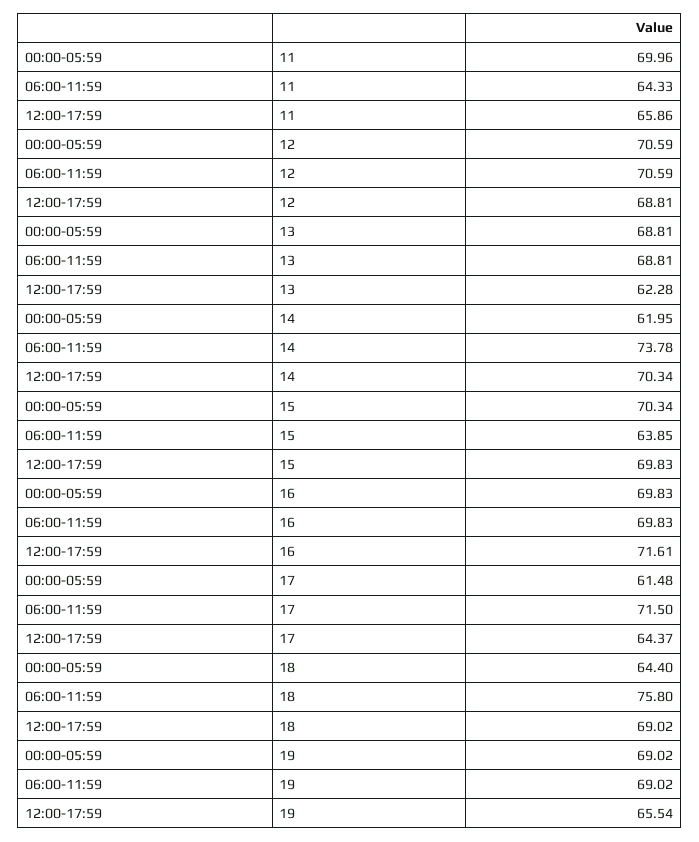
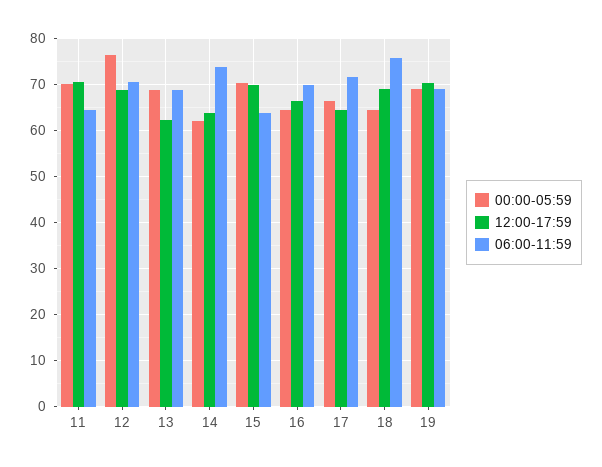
  {
    "00:00-05:59": {
      "11": 69.96,
-     "12": 70.59,
+     "12": 76,
      "13": 68.81,
      "14": 61.95,
      "15": 70.34,
-     "16": 69.83,
+     "16": 64,
-     "17": 61.48,
+     "17": 66,
      "18": 64.4,
      "19": 69.02
    },
    "06:00-11:59": {
      "11": 64.33,
      "12": 70.59,
      "13": 68.81,
      "14": 73.78,
      "15": 63.85,
      "16": 69.83,
      "17": 71.5,
      "18": 75.8,
      "19": 69.02
    },
    "12:00-17:59": {
-     "11": 65.86,
+     "11": 70,
      "12": 68.81,
      "13": 62.28,
-     "14": 70.34,
+     "14": 64,
      "15": 69.83,
-     "16": 71.61,
+     "16": 66,
      "17": 64.37,
      "18": 69.02,
-     "19": 65.54
+     "19": 70
    }
  }

